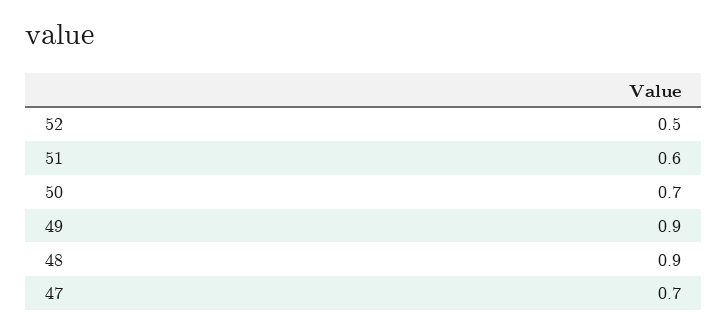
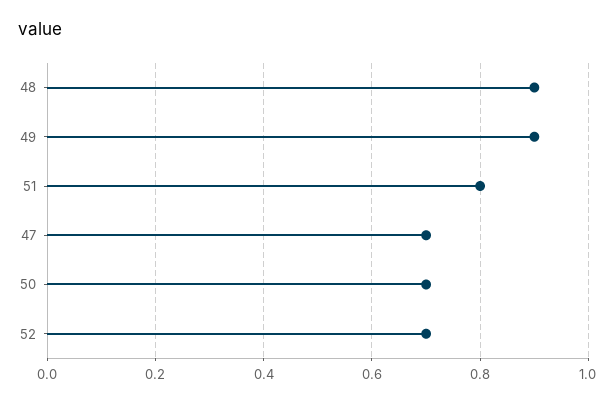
  {
-   "52": 0.5,
+   "52": 0.7,
-   "51": 0.6,
+   "51": 0.8,
    "50": 0.7,
    "49": 0.9,
    "48": 0.9,
    "47": 0.7
  }

